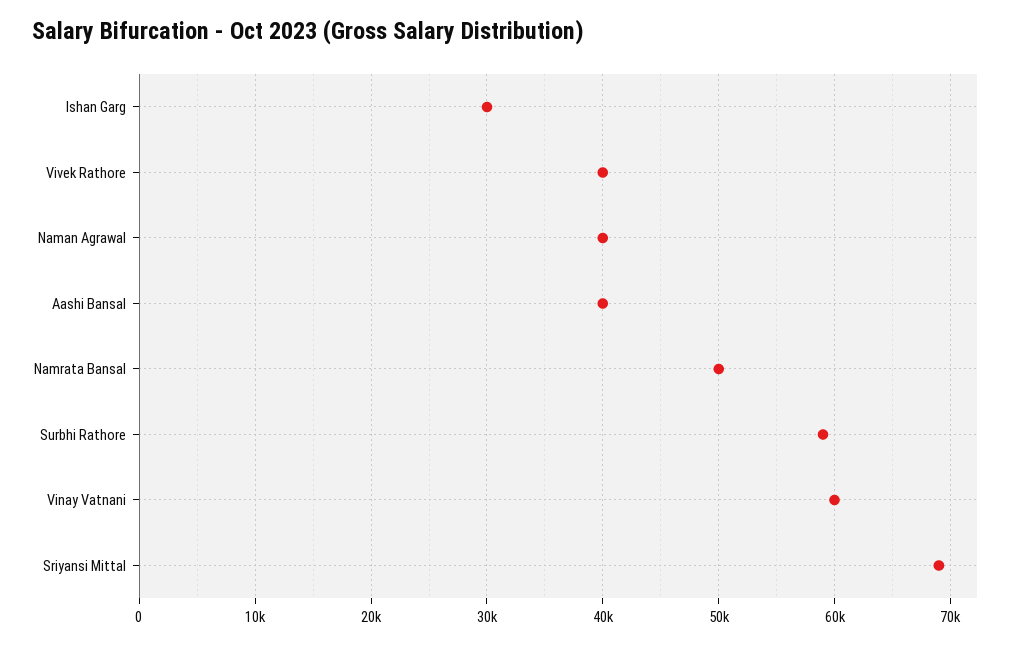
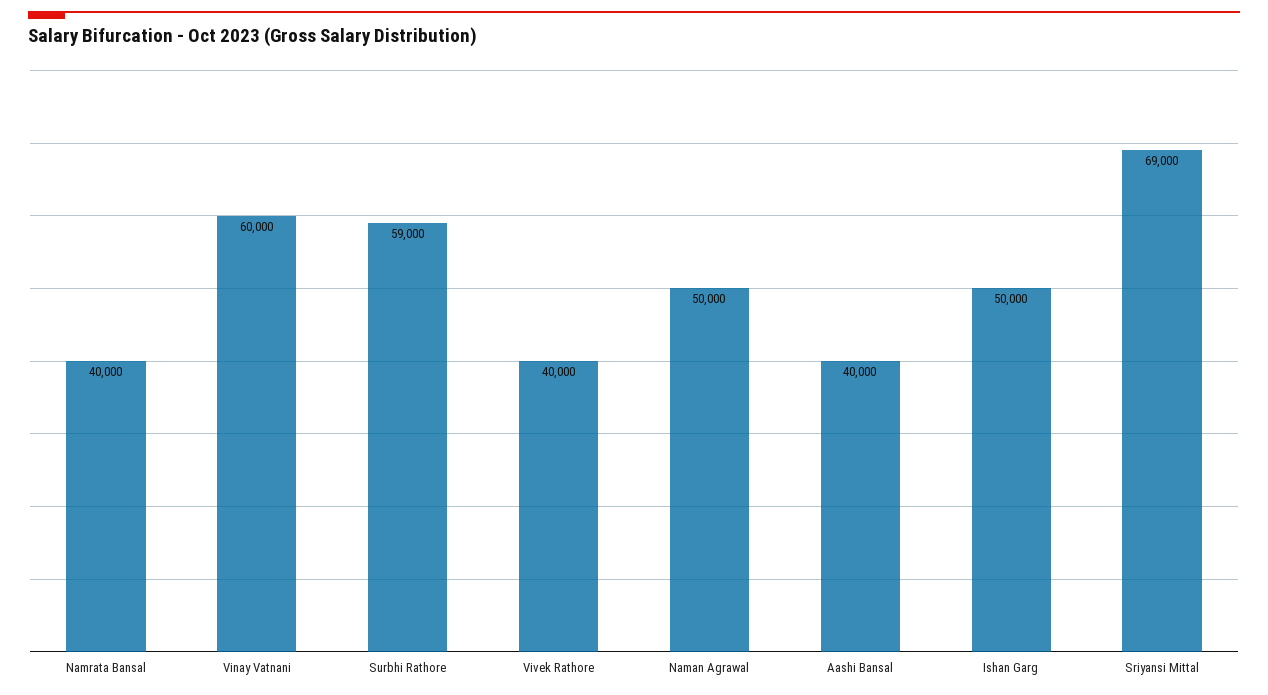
  {
-   "Ishan Garg": 30000,
+   "Ishan Garg": 50000,
    "Vivek Rathore": 40000,
-   "Naman Agrawal": 40000,
+   "Naman Agrawal": 50000,
    "Aashi Bansal": 40000,
-   "Namrata Bansal": 50000,
+   "Namrata Bansal": 40000,
    "Surbhi Rathore": 59000,
    "Vinay Vatnani": 60000,
    "Sriyansi Mittal": 69000
  }

